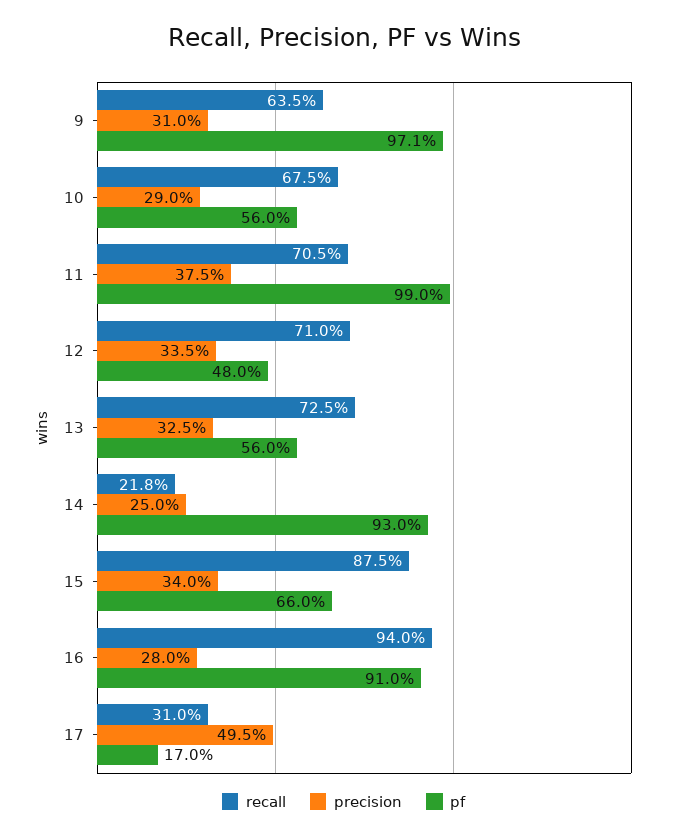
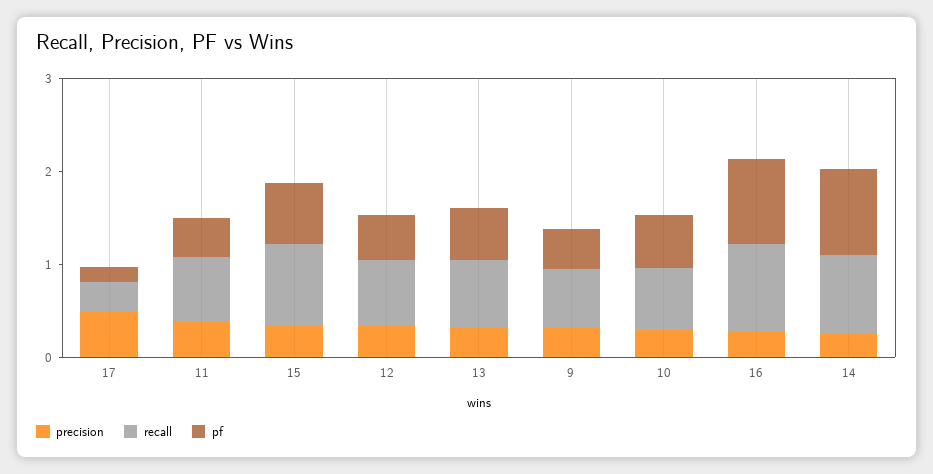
  {
    "recall": {
      "9": 0.635,
      "10": 0.675,
      "11": 0.705,
      "12": 0.71,
      "13": 0.725,
-     "14": 0.218,
+     "14": 0.8,
      "15": 0.875,
      "16": 0.94,
      "17": 0.31
    },
    "precision": {
      "9": 0.31,
      "10": 0.29,
      "11": 0.375,
      "12": 0.335,
      "13": 0.325,
      "14": 0.25,
      "15": 0.34,
      "16": 0.28,
      "17": 0.495
    },
    "pf": {
-     "9": 0.971,
+     "9": 0.4,
      "10": 0.56,
-     "11": 0.99,
+     "11": 0.4,
      "12": 0.48,
      "13": 0.56,
      "14": 0.93,
      "15": 0.66,
      "16": 0.91,
      "17": 0.17
    }
  }

